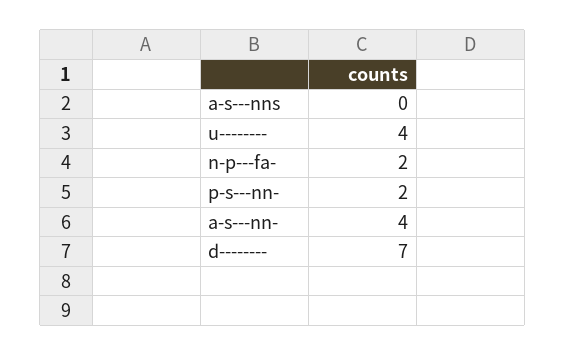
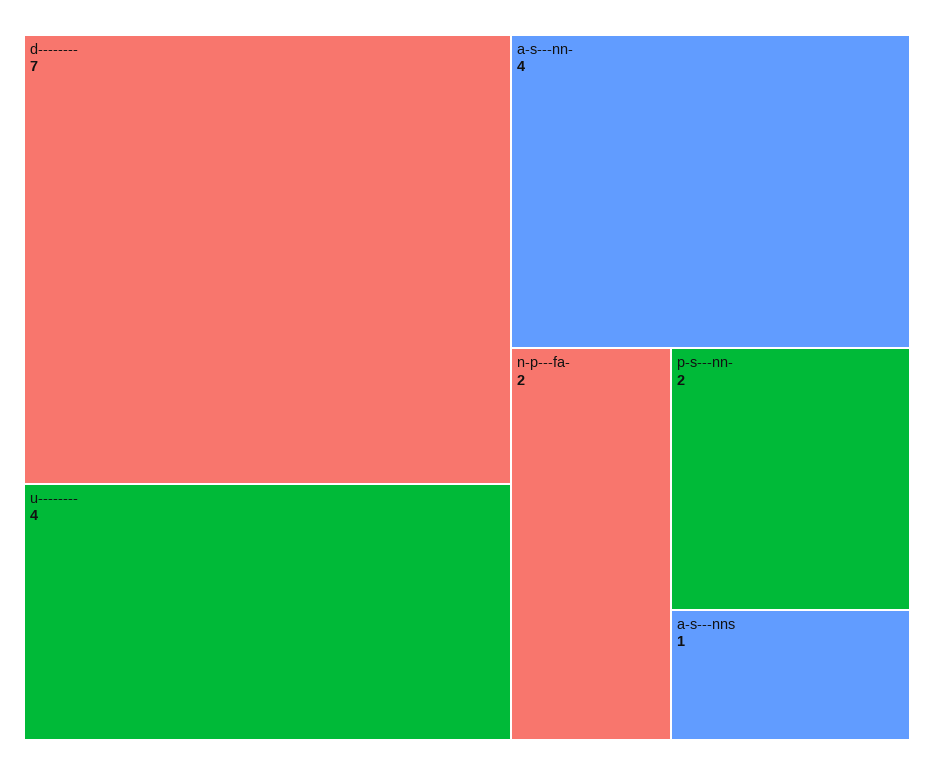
  {
-   "a-s---nns": 0,
+   "a-s---nns": 1,
    "u--------": 4,
    "n-p---fa-": 2,
    "p-s---nn-": 2,
    "a-s---nn-": 4,
    "d--------": 7
  }

